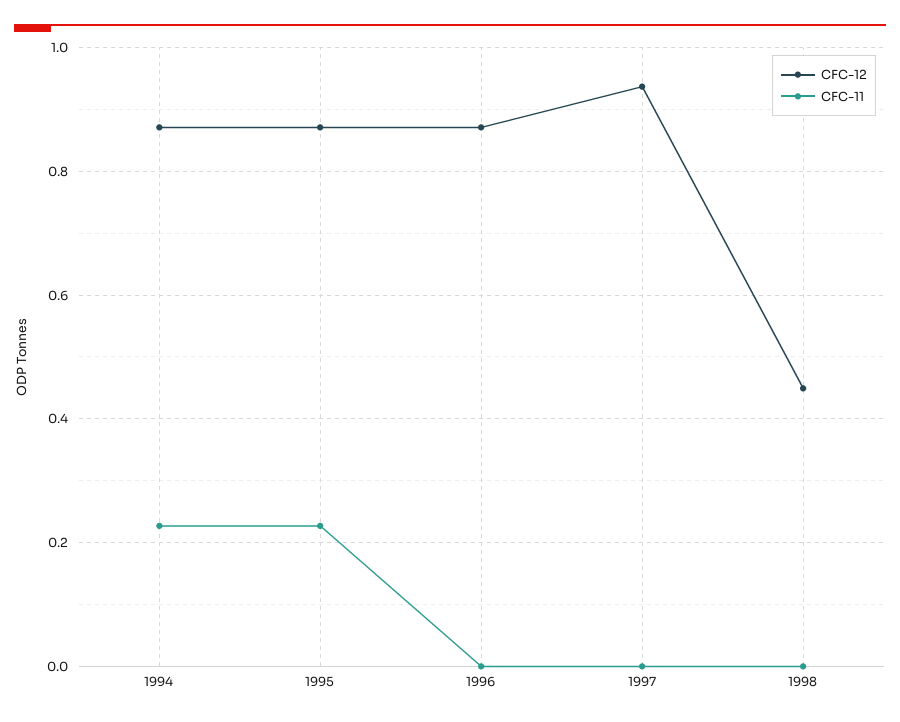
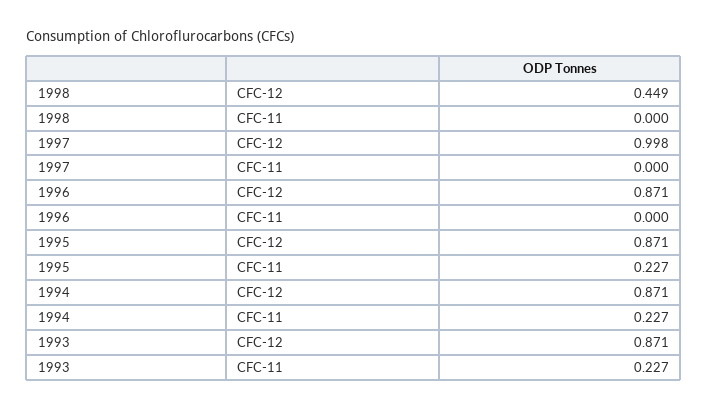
  {
    "CFC-12": {
      "1994": 0.871,
      "1995": 0.871,
      "1996": 0.871,
-     "1997": 0.94,
+     "1997": 0.998,
-     "1998": 0.449
+     "1998": 0.449,
+     "1993": 0.871
    },
    "CFC-11": {
      "1994": 0.227,
      "1995": 0.227,
      "1996": 0,
      "1997": 0,
-     "1998": 0
+     "1998": 0,
+     "1993": 0.227
    }
  }

